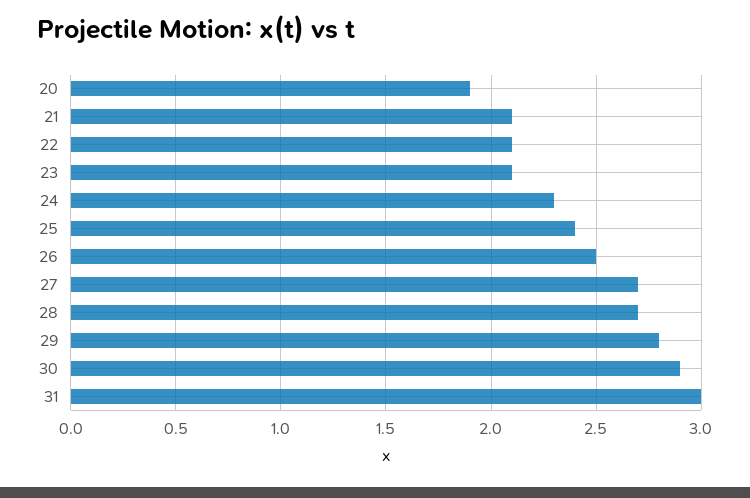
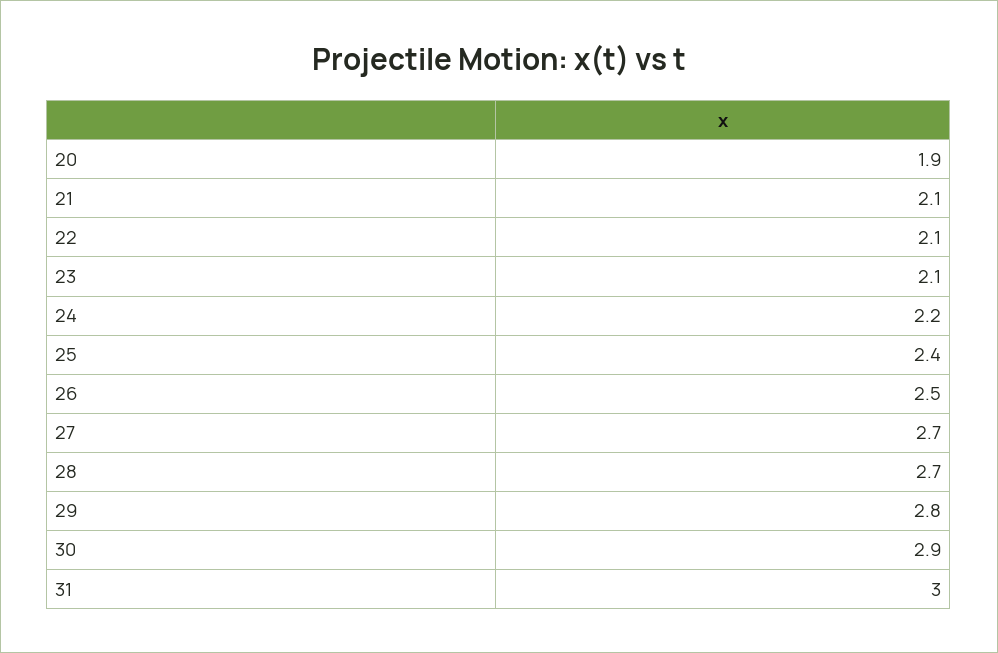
  {
    "20": 1.9,
    "21": 2.1,
    "22": 2.1,
    "23": 2.1,
-   "24": 2.3,
+   "24": 2.2,
    "25": 2.4,
    "26": 2.5,
    "27": 2.7,
    "28": 2.7,
    "29": 2.8,
    "30": 2.9,
    "31": 3
  }

